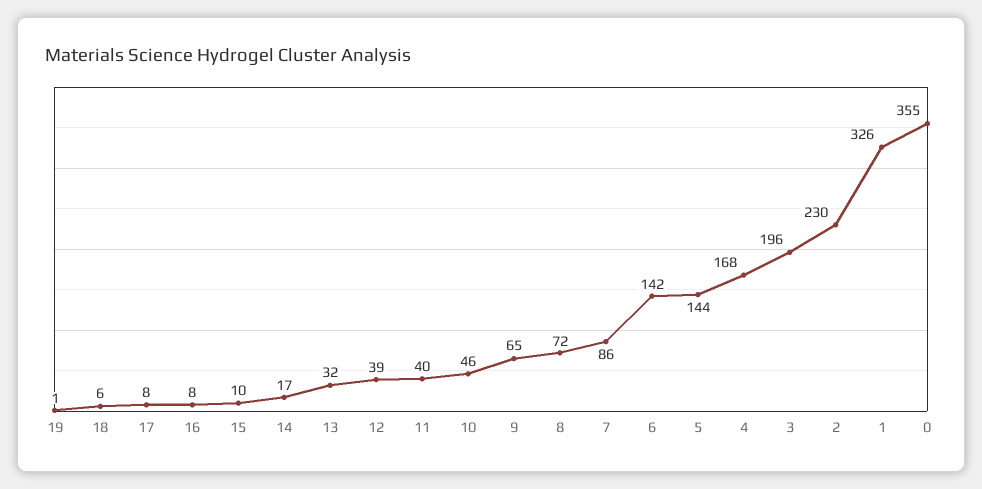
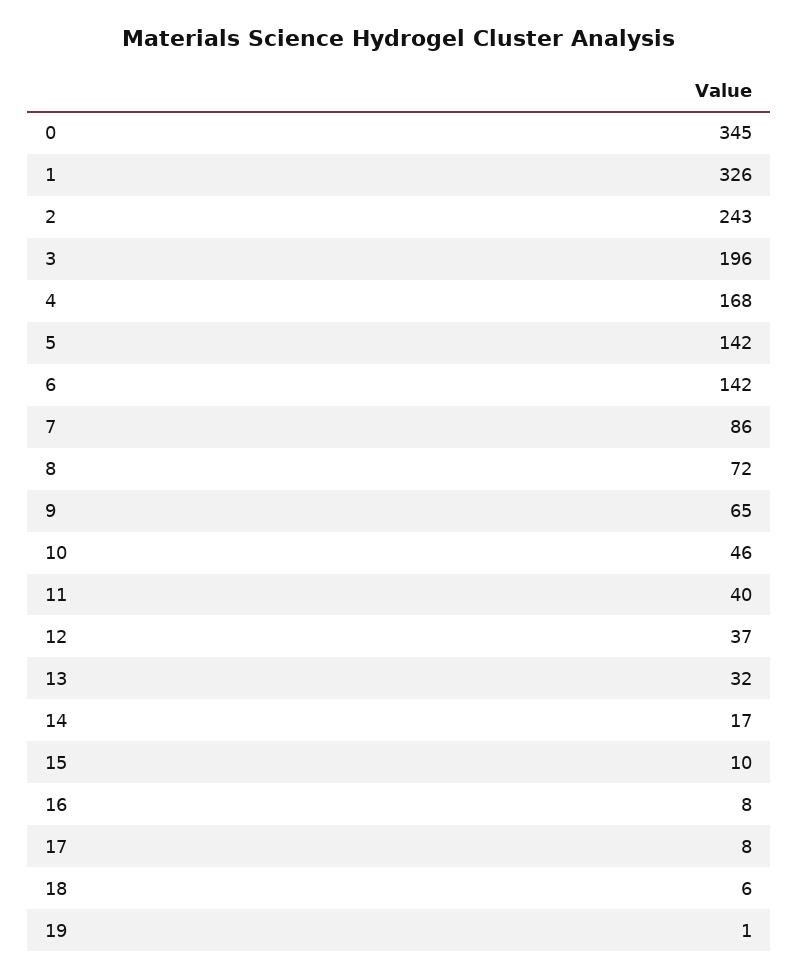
  {
    "19": 1,
    "18": 6,
    "17": 8,
    "16": 8,
    "15": 10,
    "14": 17,
    "13": 32,
-   "12": 39,
+   "12": 37,
    "11": 40,
    "10": 46,
    "9": 65,
    "8": 72,
    "7": 86,
    "6": 142,
-   "5": 144,
+   "5": 142,
    "4": 168,
    "3": 196,
-   "2": 230,
+   "2": 243,
    "1": 326,
-   "0": 355
+   "0": 345
  }

